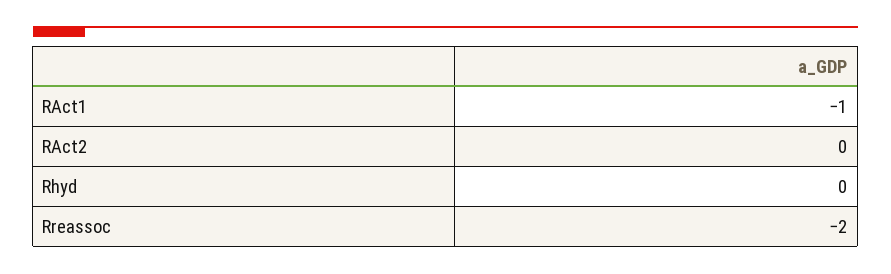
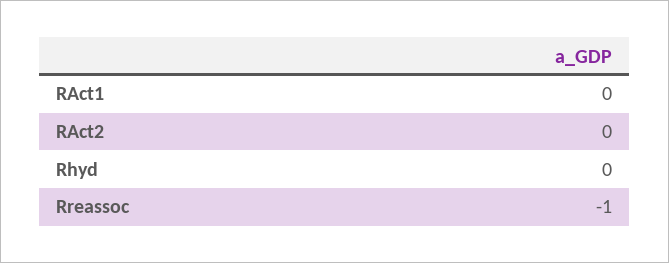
  {
-   "RAct1": -1,
+   "RAct1": 0,
    "RAct2": 0,
    "Rhyd": 0,
-   "Rreassoc": -2
+   "Rreassoc": -1
  }

